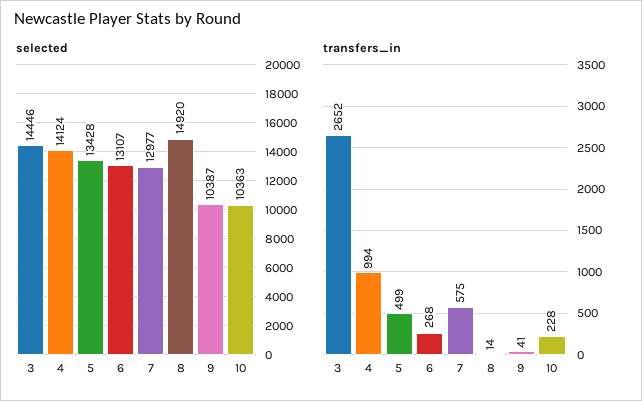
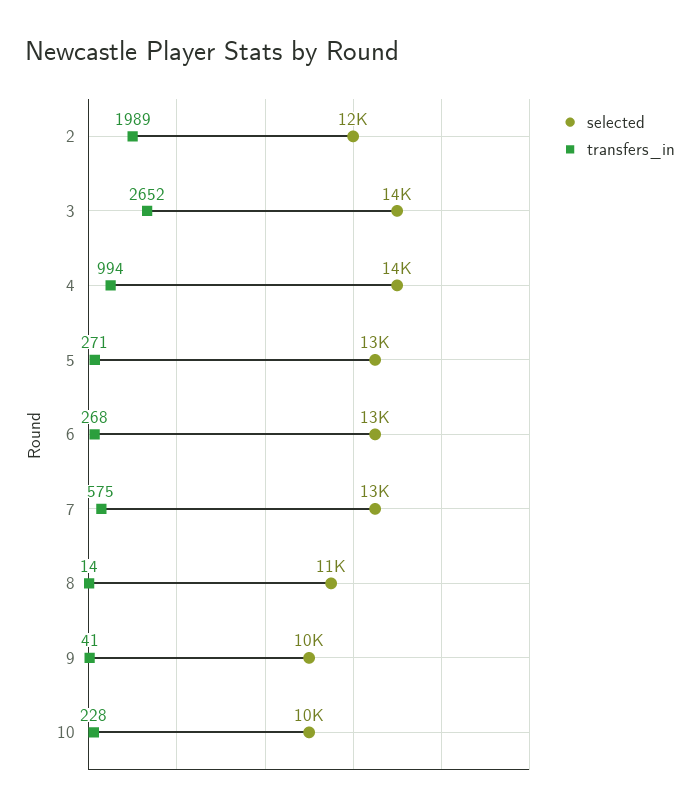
  {
    "selected": {
      "3": 14446,
      "4": 14124,
      "5": 13428,
      "6": 13107,
      "7": 12977,
-     "8": 14920,
+     "8": 11000,
      "9": 10387,
-     "10": 10363
+     "10": 10363,
+     "2": 12000
    },
    "transfers_in": {
      "3": 2652,
      "4": 994,
-     "5": 499,
+     "5": 271,
      "6": 268,
      "7": 575,
      "8": 14,
      "9": 41,
-     "10": 228
+     "10": 228,
+     "2": 1989
    }
  }

